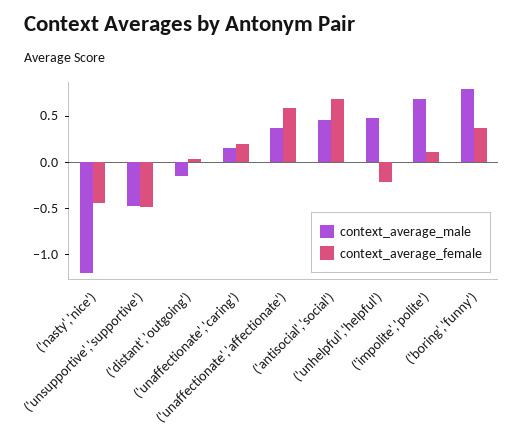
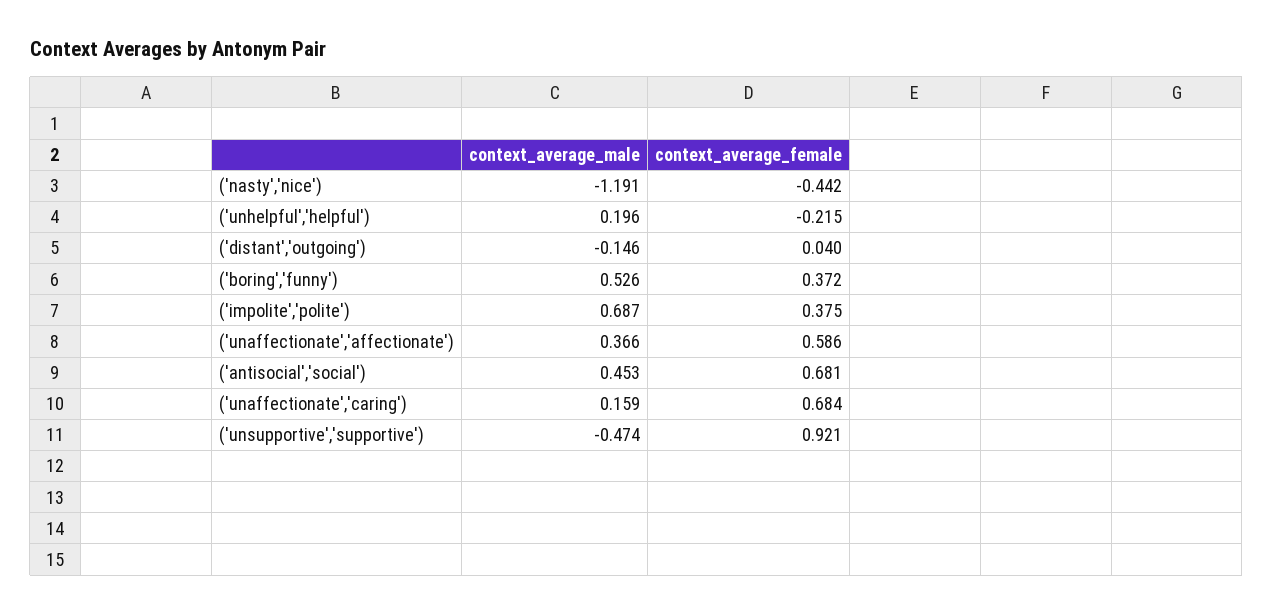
  {
    "context_average_male": {
      "('nasty','nice')": -1.191,
      "('unsupportive','supportive')": -0.474,
      "('distant','outgoing')": -0.146,
      "('unaffectionate','caring')": 0.159,
      "('unaffectionate','affectionate')": 0.366,
      "('antisocial','social')": 0.453,
-     "('unhelpful','helpful')": 0.5,
+     "('unhelpful','helpful')": 0.196,
      "('impolite','polite')": 0.687,
-     "('boring','funny')": 0.8
+     "('boring','funny')": 0.526
    },
    "context_average_female": {
      "('nasty','nice')": -0.442,
-     "('unsupportive','supportive')": -0.5,
+     "('unsupportive','supportive')": 0.921,
      "('distant','outgoing')": 0.04,
-     "('unaffectionate','caring')": 0.2,
+     "('unaffectionate','caring')": 0.684,
      "('unaffectionate','affectionate')": 0.586,
      "('antisocial','social')": 0.681,
      "('unhelpful','helpful')": -0.215,
-     "('impolite','polite')": 0.1,
+     "('impolite','polite')": 0.375,
      "('boring','funny')": 0.372
    }
  }

